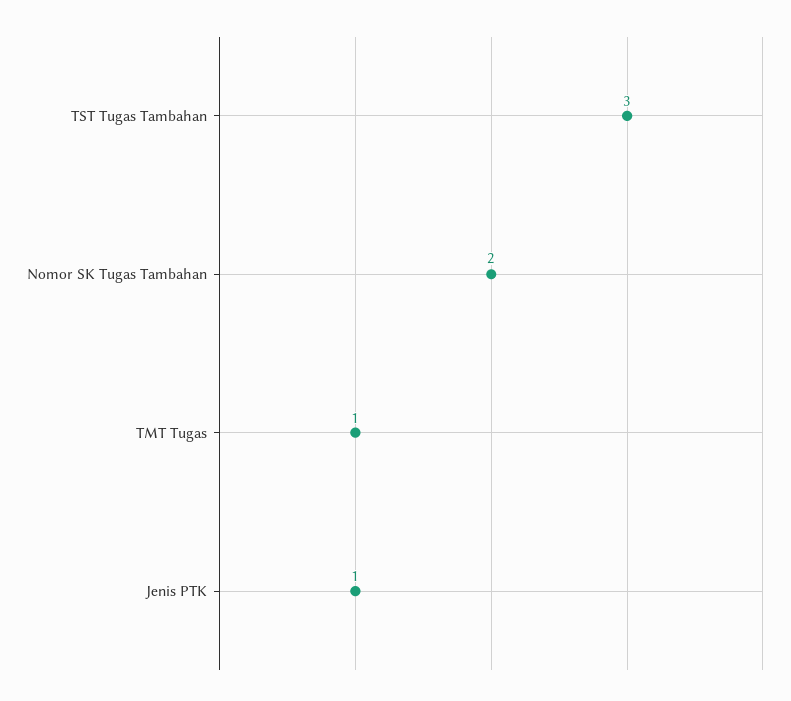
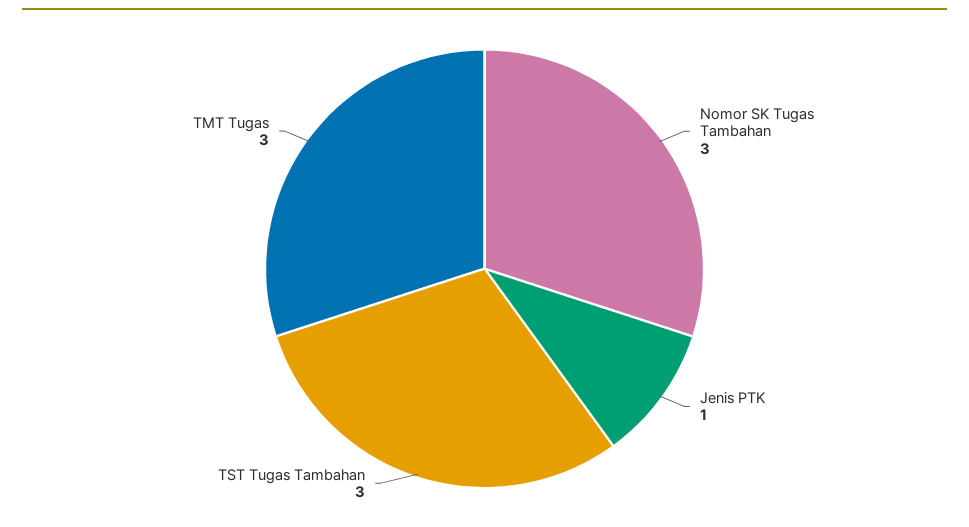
  {
    "TST Tugas Tambahan": 3,
-   "Nomor SK Tugas Tambahan": 2,
+   "Nomor SK Tugas Tambahan": 3,
-   "TMT Tugas": 1,
+   "TMT Tugas": 3,
    "Jenis PTK": 1
  }

